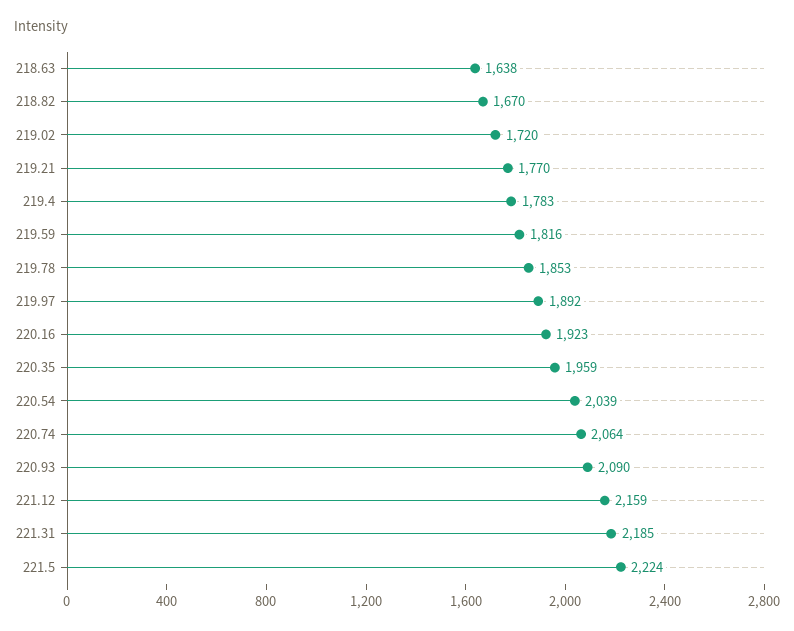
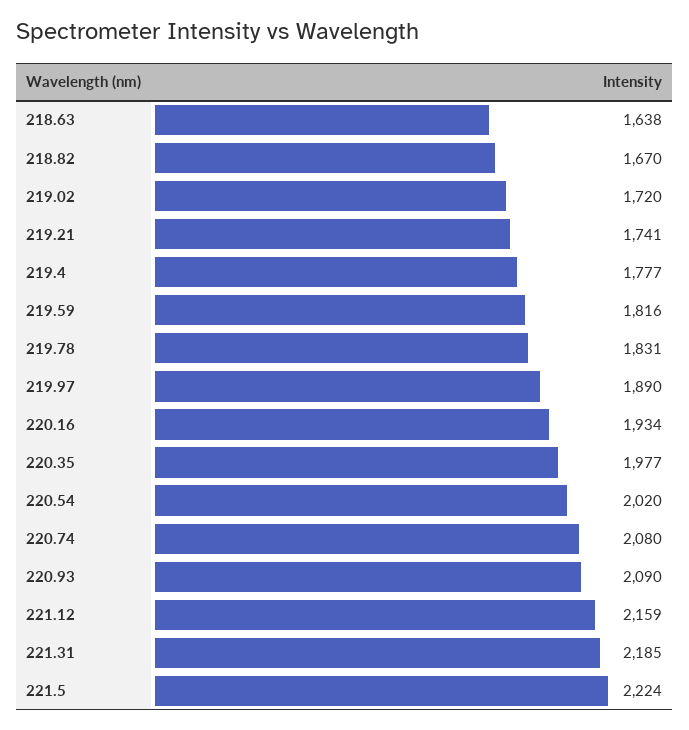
  {
    "218.63": 1638,
    "218.82": 1670,
    "219.02": 1720,
-   "219.21": 1770,
+   "219.21": 1741,
-   "219.4": 1783,
+   "219.4": 1777,
    "219.59": 1816,
-   "219.78": 1853,
+   "219.78": 1831,
-   "219.97": 1892,
+   "219.97": 1890,
-   "220.16": 1923,
+   "220.16": 1934,
-   "220.35": 1959,
+   "220.35": 1977,
-   "220.54": 2039,
+   "220.54": 2020,
-   "220.74": 2064,
+   "220.74": 2080,
    "220.93": 2090,
    "221.12": 2159,
    "221.31": 2185,
    "221.5": 2224
  }

